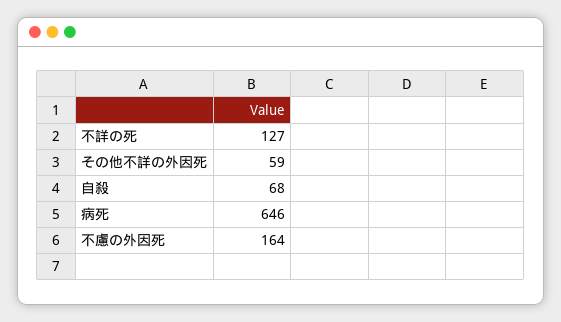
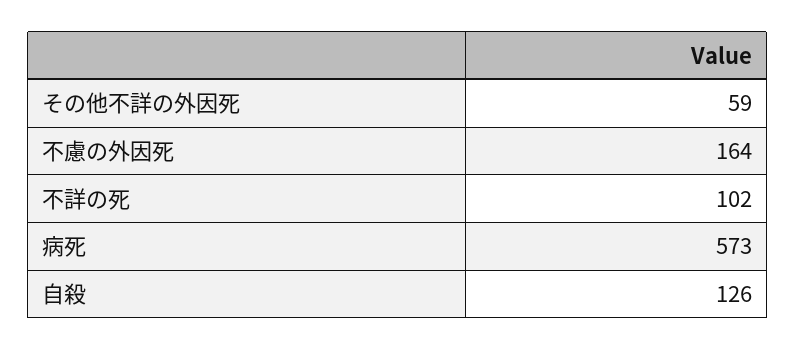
  {
-   "不詳の死": 127,
+   "不詳の死": 102,
    "その他不詳の外因死": 59,
-   "自殺": 68,
+   "自殺": 126,
-   "病死": 646,
+   "病死": 573,
    "不慮の外因死": 164
  }

